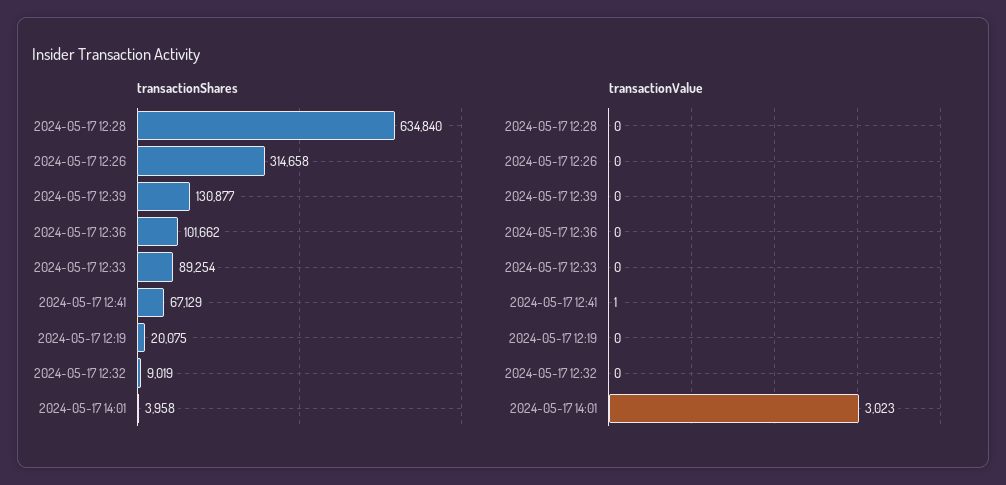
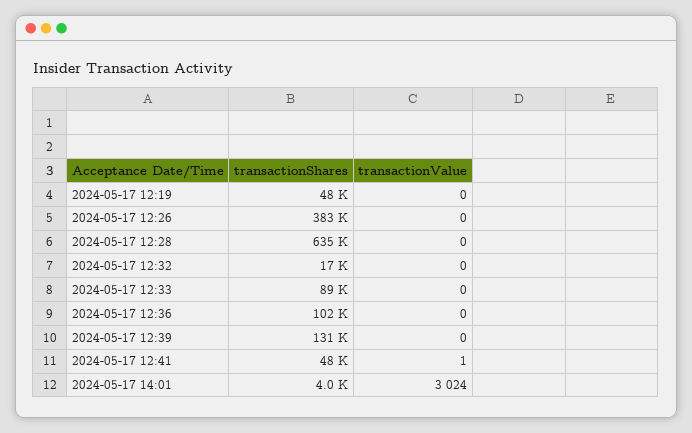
  {
    "transactionShares": {
      "2024-05-17 12:28": 634840,
-     "2024-05-17 12:26": 314658,
+     "2024-05-17 12:26": 383000,
      "2024-05-17 12:39": 130877,
      "2024-05-17 12:36": 101662,
      "2024-05-17 12:33": 89254,
-     "2024-05-17 12:41": 67129,
+     "2024-05-17 12:41": 48000,
-     "2024-05-17 12:19": 20075,
+     "2024-05-17 12:19": 48000,
-     "2024-05-17 12:32": 9019,
+     "2024-05-17 12:32": 17000,
      "2024-05-17 14:01": 3958
    },
    "transactionValue": {
      "2024-05-17 12:28": 0,
      "2024-05-17 12:26": 0,
      "2024-05-17 12:39": 0,
      "2024-05-17 12:36": 0,
      "2024-05-17 12:33": 0,
      "2024-05-17 12:41": 1,
      "2024-05-17 12:19": 0,
      "2024-05-17 12:32": 0,
-     "2024-05-17 14:01": 3023
+     "2024-05-17 14:01": 3024
    }
  }

